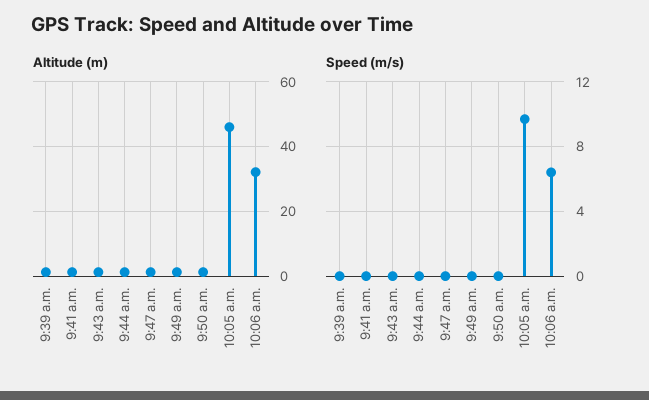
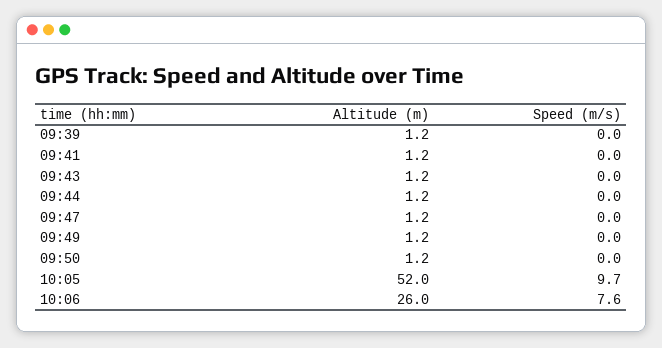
  {
    "Altitude (m)": {
      "9:39 a.m.": 1.2,
      "9:41 a.m.": 1.2,
      "9:43 a.m.": 1.2,
      "9:44 a.m.": 1.2,
      "9:47 a.m.": 1.2,
      "9:49 a.m.": 1.2,
      "9:50 a.m.": 1.2,
-     "10:05 a.m.": 46,
+     "10:05 a.m.": 52,
-     "10:06 a.m.": 32
+     "10:06 a.m.": 26
    },
    "Speed (m/s)": {
      "9:39 a.m.": 0,
      "9:41 a.m.": 0,
      "9:43 a.m.": 0,
      "9:44 a.m.": 0,
      "9:47 a.m.": 0,
      "9:49 a.m.": 0,
      "9:50 a.m.": 0,
      "10:05 a.m.": 9.7,
-     "10:06 a.m.": 6.5
+     "10:06 a.m.": 7.6
    }
  }

